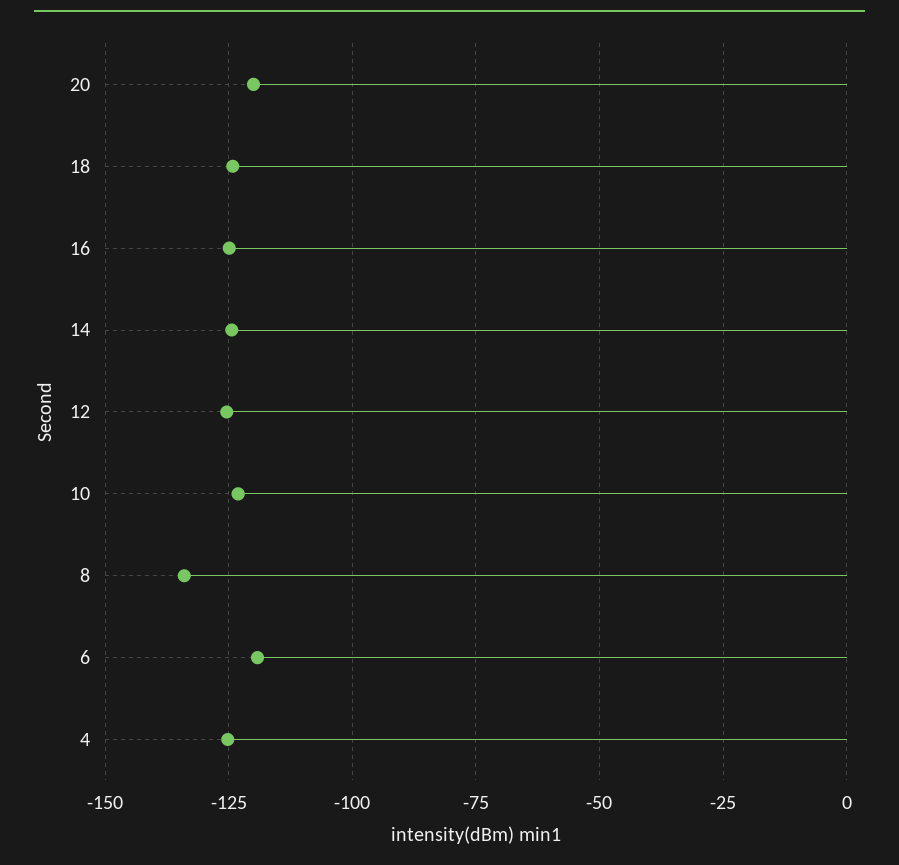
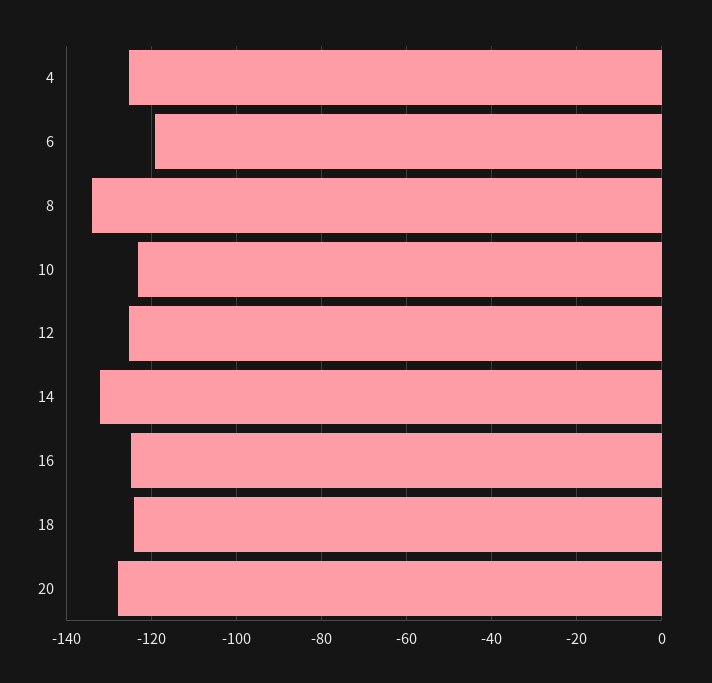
  {
-   "20": -120,
+   "20": -128,
    "18": -124,
    "16": -124,
-   "14": -125,
+   "14": -132,
    "12": -126,
    "10": -124,
    "8": -134,
    "6": -120,
    "4": -126
  }

